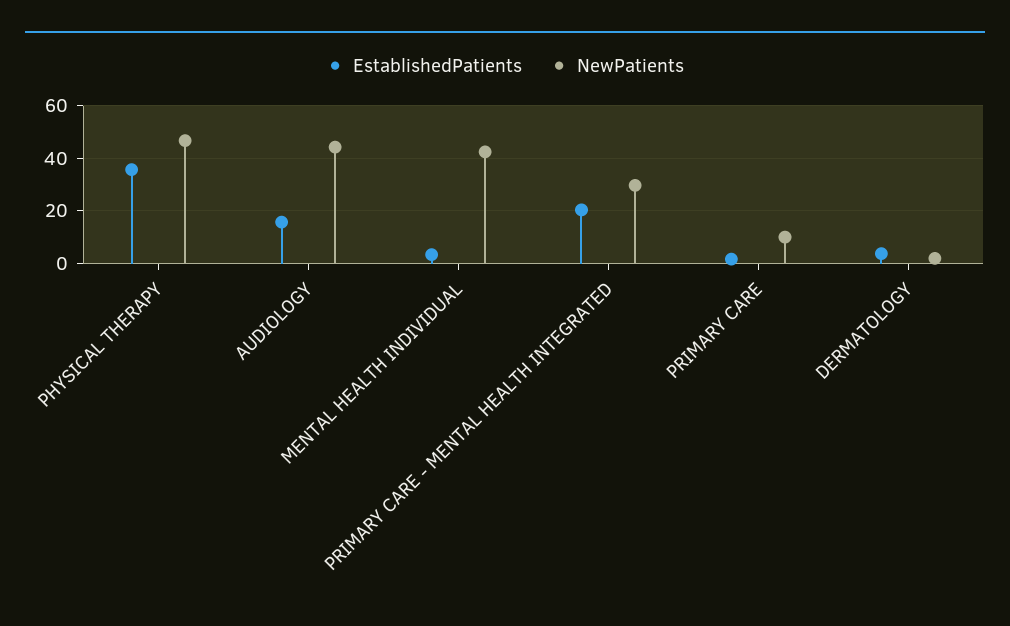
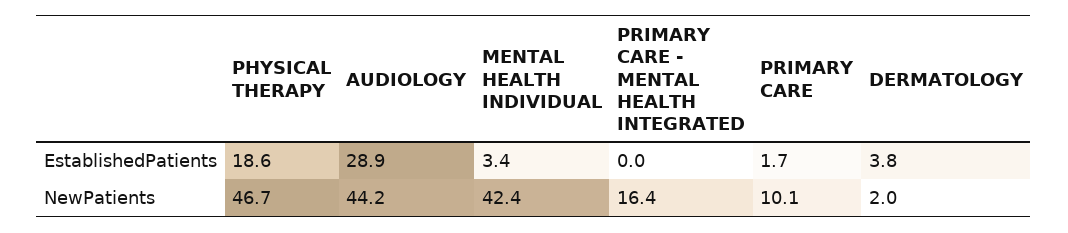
  {
    "EstablishedPatients": {
-     "PHYSICAL THERAPY": 35,
+     "PHYSICAL THERAPY": 18.6,
-     "AUDIOLOGY": 15,
+     "AUDIOLOGY": 28.9,
      "MENTAL HEALTH INDIVIDUAL": 3.4,
-     "PRIMARY CARE - MENTAL HEALTH INTEGRATED": 20,
+     "PRIMARY CARE - MENTAL HEALTH INTEGRATED": 0,
      "PRIMARY CARE": 1.7,
      "DERMATOLOGY": 3.8
    },
    "NewPatients": {
      "PHYSICAL THERAPY": 46.7,
      "AUDIOLOGY": 44.2,
      "MENTAL HEALTH INDIVIDUAL": 42.4,
-     "PRIMARY CARE - MENTAL HEALTH INTEGRATED": 30,
+     "PRIMARY CARE - MENTAL HEALTH INTEGRATED": 16.4,
      "PRIMARY CARE": 10.1,
      "DERMATOLOGY": 2
    }
  }

